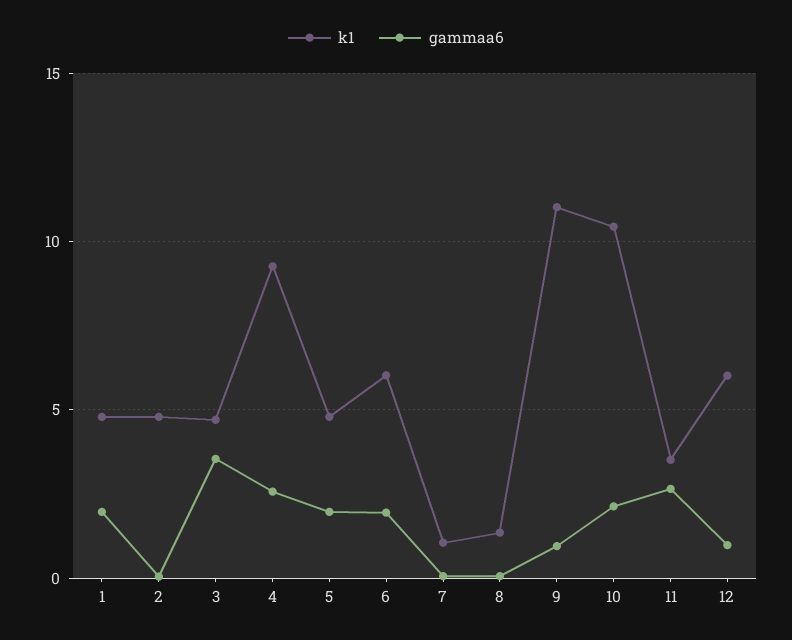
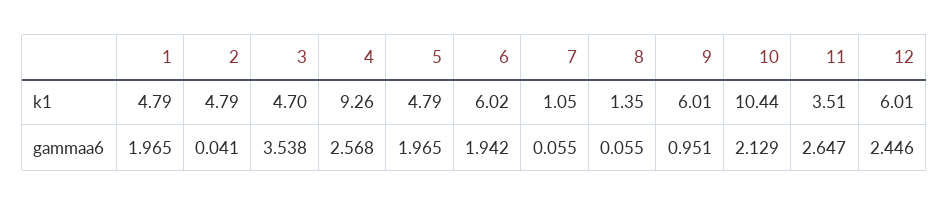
  {
    "k1": {
      "1": 4.79,
      "2": 4.79,
      "3": 4.7,
      "4": 9.26,
      "5": 4.79,
      "6": 6.02,
      "7": 1.05,
      "8": 1.35,
-     "9": 11,
+     "9": 6.01,
      "10": 10.44,
      "11": 3.51,
      "12": 6.01
    },
    "gammaa6": {
      "1": 1.965,
      "2": 0.041,
      "3": 3.538,
      "4": 2.568,
      "5": 1.965,
      "6": 1.942,
      "7": 0.055,
      "8": 0.055,
      "9": 0.951,
      "10": 2.129,
      "11": 2.647,
-     "12": 1
+     "12": 2.446
    }
  }

